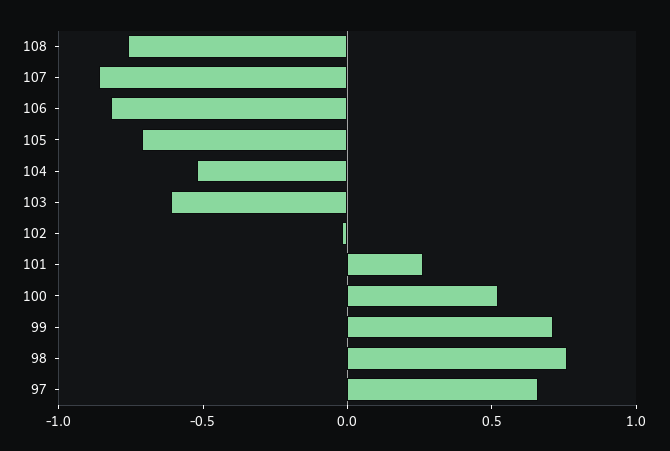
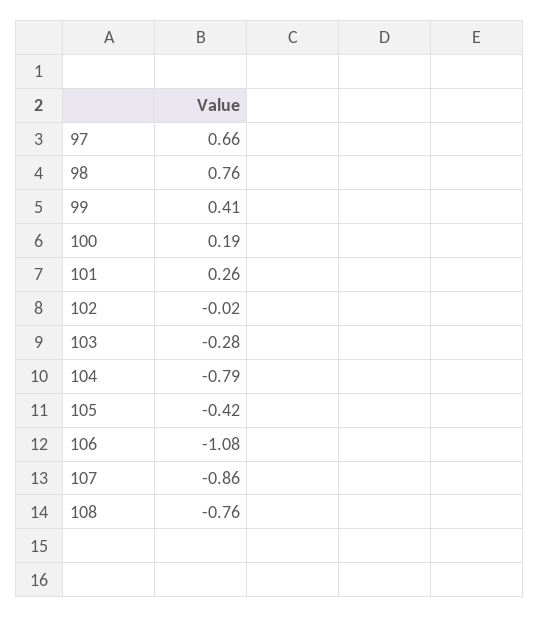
  {
    "108": -0.76,
    "107": -0.86,
-   "106": -0.8,
+   "106": -1.08,
-   "105": -0.7,
+   "105": -0.42,
-   "104": -0.5,
+   "104": -0.79,
-   "103": -0.6,
+   "103": -0.28,
    "102": -0.02,
    "101": 0.26,
-   "100": 0.5,
+   "100": 0.19,
-   "99": 0.7,
+   "99": 0.41,
    "98": 0.76,
    "97": 0.66
  }

